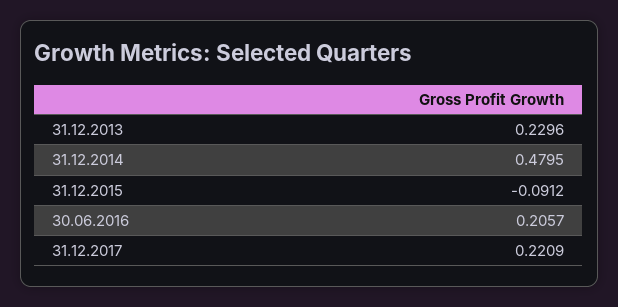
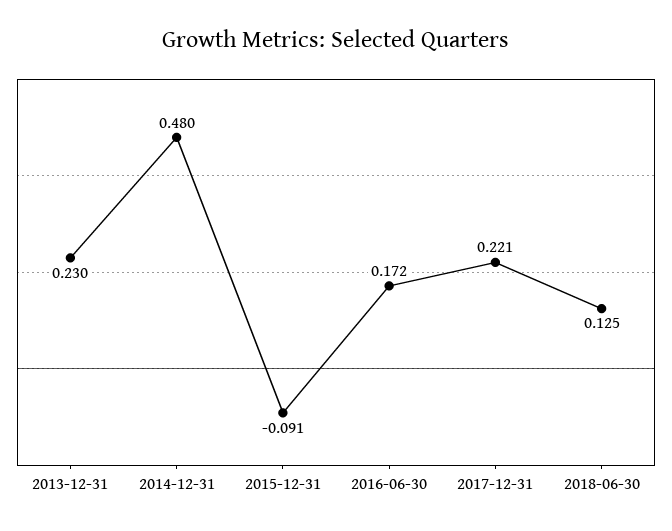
  {
    "31.12.2013": 0.2296,
    "31.12.2014": 0.4795,
    "31.12.2015": -0.0912,
-   "30.06.2016": 0.2057,
+   "30.06.2016": 0.172,
-   "31.12.2017": 0.2209
+   "31.12.2017": 0.2209,
+   "2018-06-30": 0.125
  }

